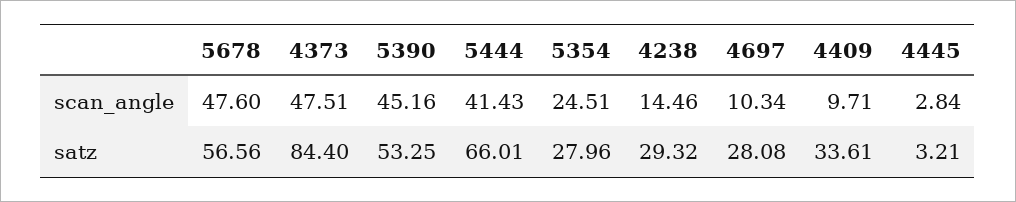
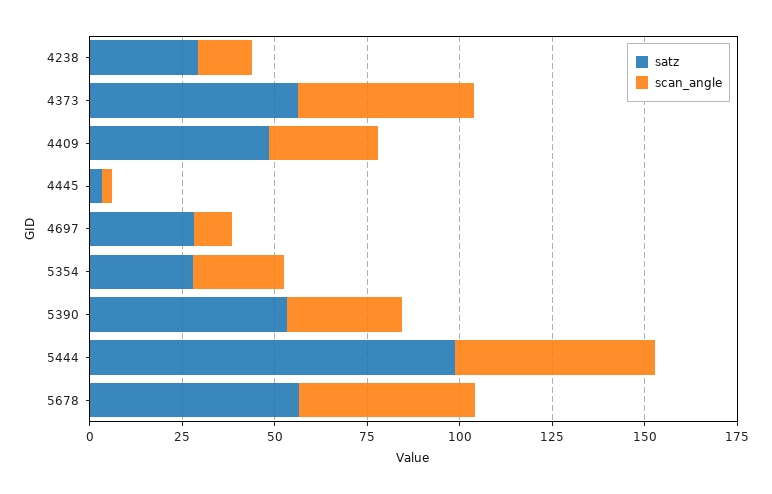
  {
    "scan_angle": {
      "5678": 47.6,
      "4373": 47.51,
-     "5390": 45.16,
+     "5390": 30,
-     "5444": 41.43,
+     "5444": 55,
      "5354": 24.51,
      "4238": 14.46,
      "4697": 10.34,
-     "4409": 9.71,
+     "4409": 30,
      "4445": 2.84
    },
    "satz": {
      "5678": 56.56,
-     "4373": 84.4,
+     "4373": 55,
      "5390": 53.25,
-     "5444": 66.01,
+     "5444": 100,
      "5354": 27.96,
      "4238": 29.32,
      "4697": 28.08,
-     "4409": 33.61,
+     "4409": 50,
      "4445": 3.21
    }
  }

